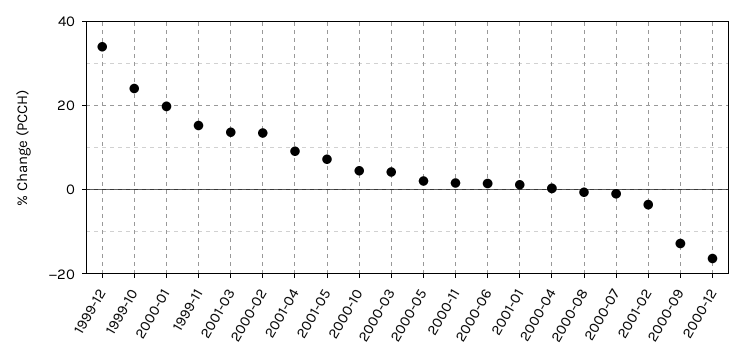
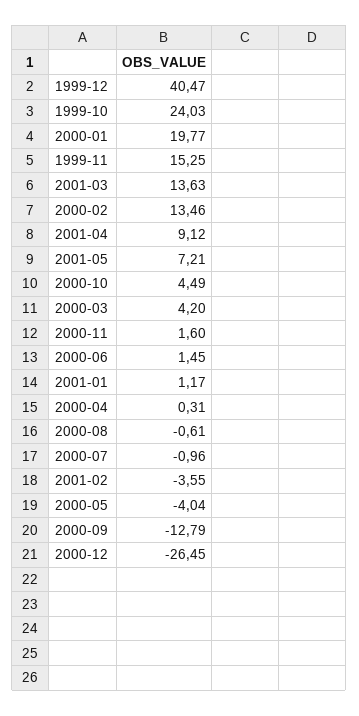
  {
-   "1999-12": 34,
+   "1999-12": 40.47,
    "1999-10": 24.03,
    "2000-01": 19.77,
    "1999-11": 15.25,
    "2001-03": 13.63,
    "2000-02": 13.46,
    "2001-04": 9.12,
    "2001-05": 7.21,
    "2000-10": 4.49,
    "2000-03": 4.2,
-   "2000-05": 2,
+   "2000-05": -4.04,
    "2000-11": 1.6,
    "2000-06": 1.45,
    "2001-01": 1.17,
    "2000-04": 0.31,
    "2000-08": -0.61,
    "2000-07": -0.96,
    "2001-02": -3.55,
    "2000-09": -12.79,
-   "2000-12": -16
+   "2000-12": -26.45
  }

